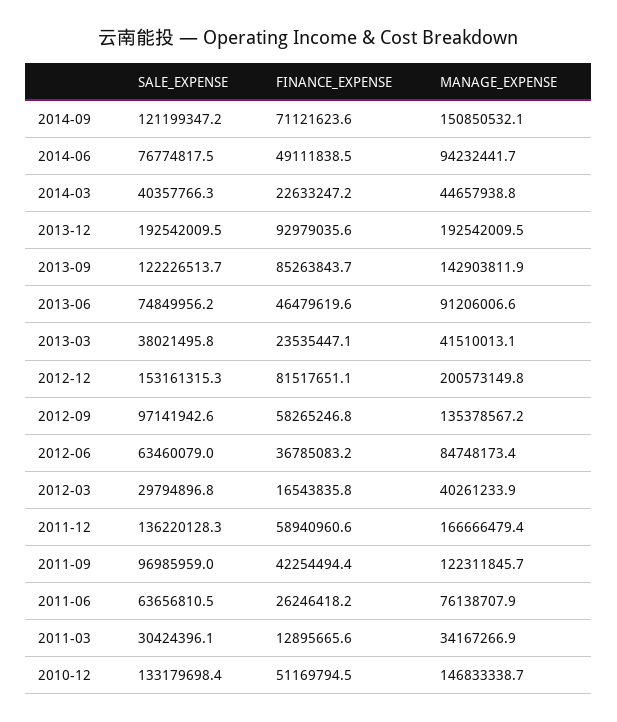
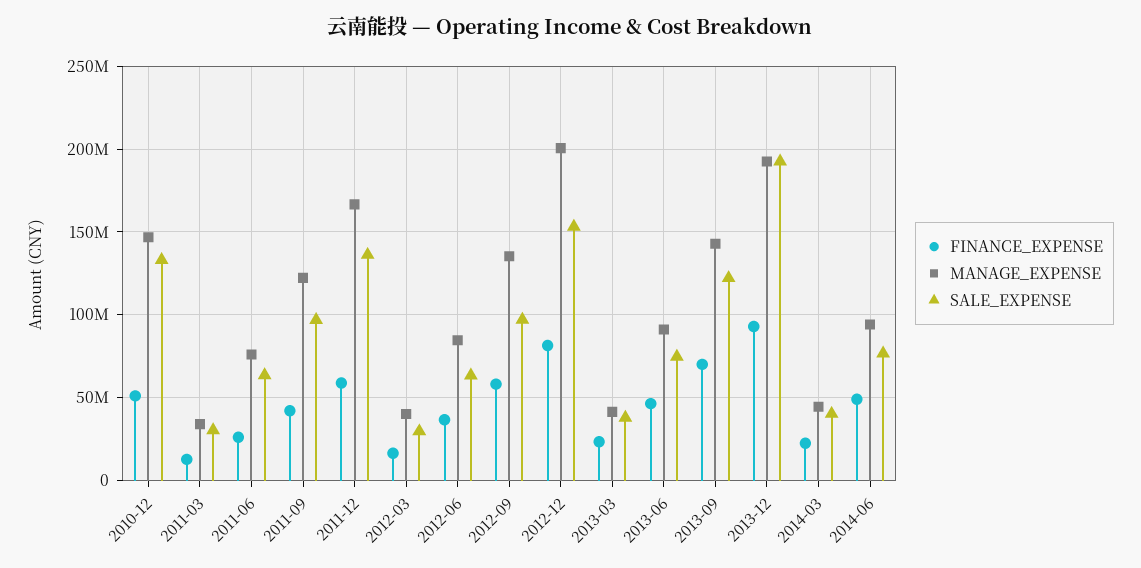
  {
    "SALE_EXPENSE": {
-     "2014-09": 121199347.2,
      "2014-06": 76774817.5,
      "2014-03": 40357766.3,
      "2013-12": 192542009.5,
      "2013-09": 122226513.7,
      "2013-06": 74849956.2,
      "2013-03": 38021495.8,
      "2012-12": 153161315.3,
      "2012-09": 97141942.6,
      "2012-06": 63460079,
      "2012-03": 29794896.8,
      "2011-12": 136220128.3,
      "2011-09": 96985959,
      "2011-06": 63656810.5,
      "2011-03": 30424396.1,
      "2010-12": 133179698.4
    },
    "FINANCE_EXPENSE": {
-     "2014-09": 71121623.6,
      "2014-06": 49111838.5,
      "2014-03": 22633247.2,
      "2013-12": 92979035.6,
-     "2013-09": 85263843.7,
+     "2013-09": 70000000,
      "2013-06": 46479619.6,
      "2013-03": 23535447.1,
      "2012-12": 81517651.1,
      "2012-09": 58265246.8,
      "2012-06": 36785083.2,
      "2012-03": 16543835.8,
      "2011-12": 58940960.6,
      "2011-09": 42254494.4,
      "2011-06": 26246418.2,
      "2011-03": 12895665.6,
      "2010-12": 51169794.5
    },
    "MANAGE_EXPENSE": {
-     "2014-09": 150850532.1,
      "2014-06": 94232441.7,
      "2014-03": 44657938.8,
      "2013-12": 192542009.5,
      "2013-09": 142903811.9,
      "2013-06": 91206006.6,
      "2013-03": 41510013.1,
      "2012-12": 200573149.8,
      "2012-09": 135378567.2,
      "2012-06": 84748173.4,
      "2012-03": 40261233.9,
      "2011-12": 166666479.4,
      "2011-09": 122311845.7,
      "2011-06": 76138707.9,
      "2011-03": 34167266.9,
      "2010-12": 146833338.7
    }
  }

